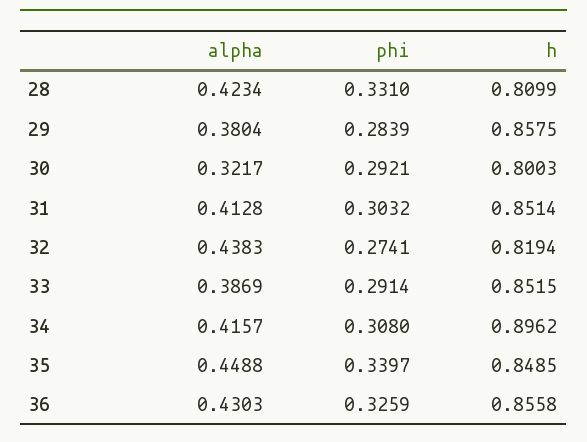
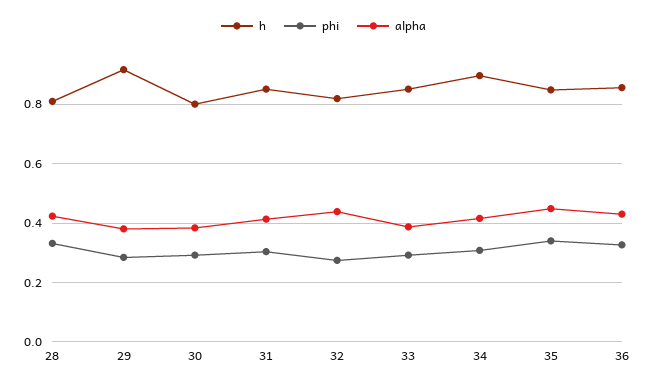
  {
    "alpha": {
      "28": 0.4234,
      "29": 0.3804,
-     "30": 0.3217,
+     "30": 0.375,
      "31": 0.4128,
      "32": 0.4383,
      "33": 0.3869,
      "34": 0.4157,
      "35": 0.4488,
      "36": 0.4303
    },
    "phi": {
      "28": 0.331,
      "29": 0.2839,
      "30": 0.2921,
      "31": 0.3032,
      "32": 0.2741,
      "33": 0.2914,
      "34": 0.308,
      "35": 0.3397,
      "36": 0.3259
    },
    "h": {
      "28": 0.8099,
-     "29": 0.8575,
+     "29": 0.925,
      "30": 0.8003,
      "31": 0.8514,
      "32": 0.8194,
      "33": 0.8515,
      "34": 0.8962,
      "35": 0.8485,
      "36": 0.8558
    }
  }

